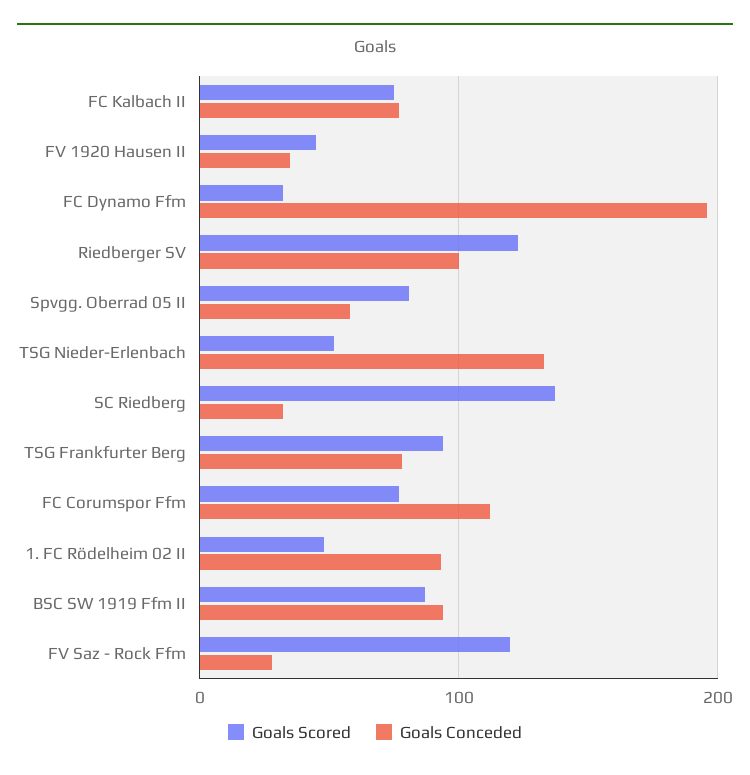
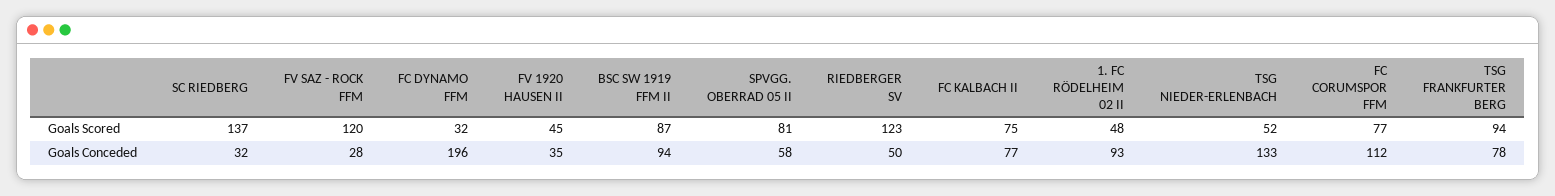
  {
    "Goals Scored": {
      "FC Kalbach II": 75,
      "FV 1920 Hausen II": 45,
      "FC Dynamo Ffm": 32,
      "Riedberger SV": 123,
      "Spvgg. Oberrad 05 II": 81,
      "TSG Nieder-Erlenbach": 52,
      "SC Riedberg": 137,
      "TSG Frankfurter Berg": 94,
      "FC Corumspor Ffm": 77,
      "1. FC Rödelheim 02 II": 48,
      "BSC SW 1919 Ffm II": 87,
      "FV Saz - Rock Ffm": 120
    },
    "Goals Conceded": {
      "FC Kalbach II": 77,
      "FV 1920 Hausen II": 35,
      "FC Dynamo Ffm": 196,
-     "Riedberger SV": 100,
+     "Riedberger SV": 50,
      "Spvgg. Oberrad 05 II": 58,
      "TSG Nieder-Erlenbach": 133,
      "SC Riedberg": 32,
      "TSG Frankfurter Berg": 78,
      "FC Corumspor Ffm": 112,
      "1. FC Rödelheim 02 II": 93,
      "BSC SW 1919 Ffm II": 94,
      "FV Saz - Rock Ffm": 28
    }
  }

